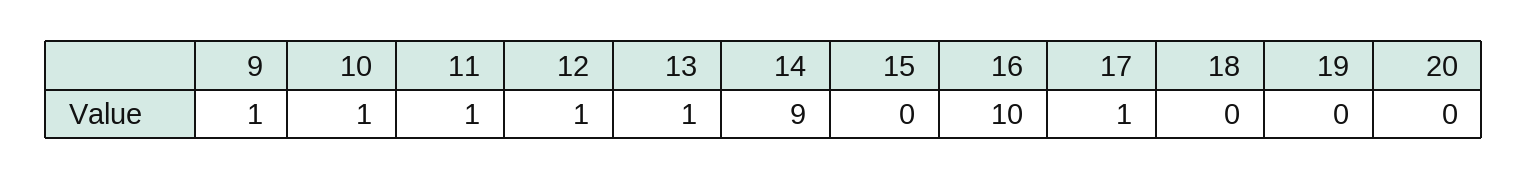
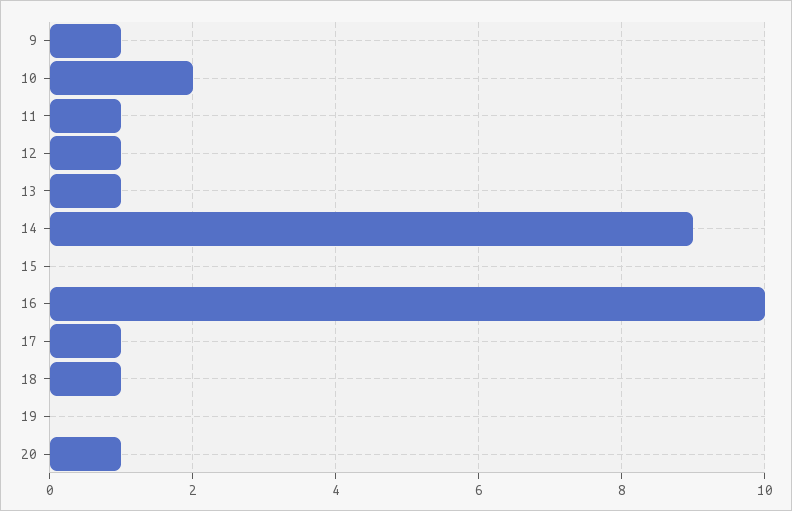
  {
    "9": 1,
-   "10": 1,
+   "10": 2,
    "11": 1,
    "12": 1,
    "13": 1,
    "14": 9,
    "15": 0,
    "16": 10,
    "17": 1,
-   "18": 0,
+   "18": 1,
    "19": 0,
-   "20": 0
+   "20": 1
  }

